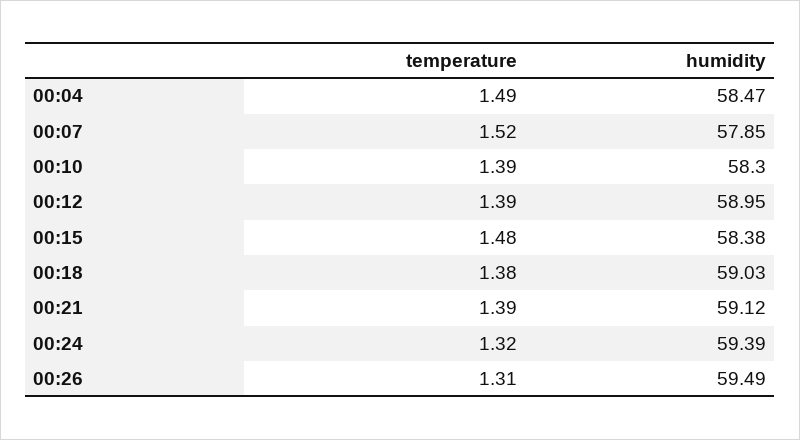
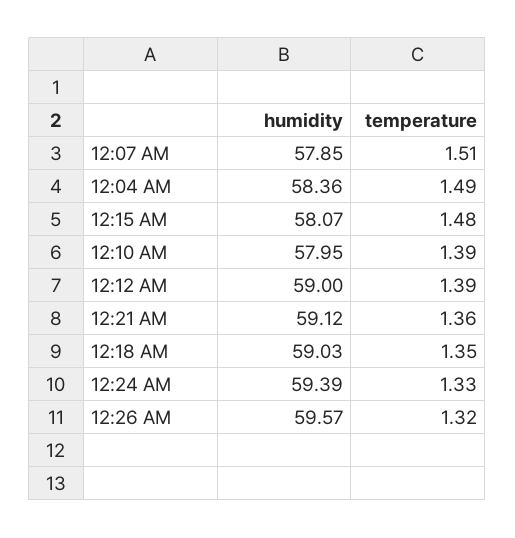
  {
    "temperature": {
      "00:04": 1.49,
-     "00:07": 1.52,
+     "00:07": 1.51,
      "00:10": 1.39,
      "00:12": 1.39,
      "00:15": 1.48,
-     "00:18": 1.38,
+     "00:18": 1.35,
-     "00:21": 1.39,
+     "00:21": 1.36,
-     "00:24": 1.32,
+     "00:24": 1.33,
-     "00:26": 1.31
+     "00:26": 1.32
    },
    "humidity": {
-     "00:04": 58.47,
+     "00:04": 58.36,
      "00:07": 57.85,
-     "00:10": 58.3,
+     "00:10": 57.95,
-     "00:12": 58.95,
+     "00:12": 59,
-     "00:15": 58.38,
+     "00:15": 58.07,
      "00:18": 59.03,
      "00:21": 59.12,
      "00:24": 59.39,
-     "00:26": 59.49
+     "00:26": 59.57
    }
  }

